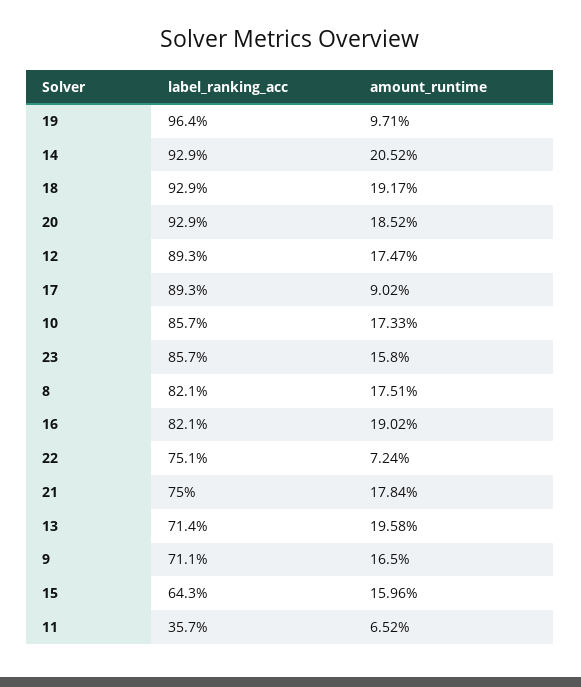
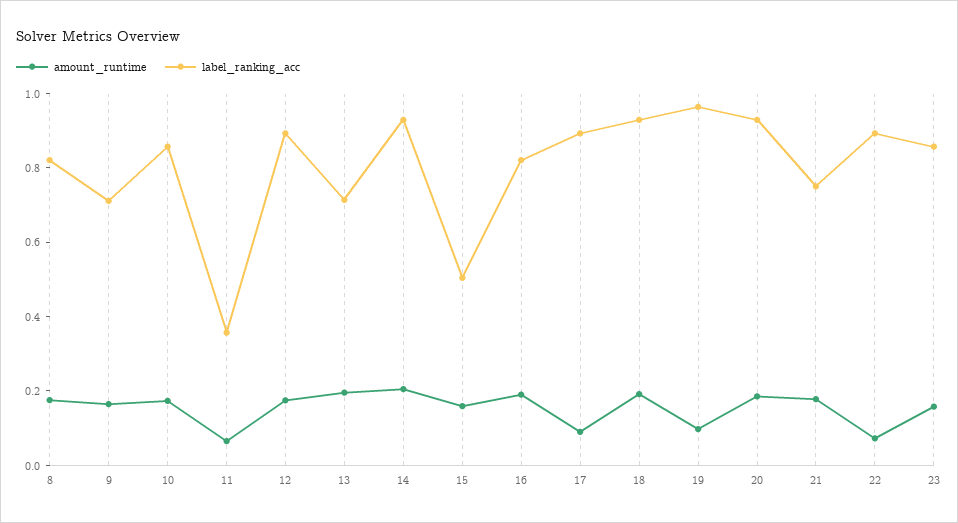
  {
    "label_ranking_acc": {
      "19": 0.964,
      "14": 0.929,
      "18": 0.929,
      "20": 0.929,
      "12": 0.893,
      "17": 0.893,
      "10": 0.857,
      "23": 0.857,
      "8": 0.821,
      "16": 0.821,
-     "22": 0.751,
+     "22": 0.9,
      "21": 0.75,
      "13": 0.714,
      "9": 0.711,
-     "15": 0.643,
+     "15": 0.5,
      "11": 0.357
    },
    "amount_runtime": {
      "19": 0.0971,
      "14": 0.2052,
      "18": 0.1917,
      "20": 0.1852,
      "12": 0.1747,
      "17": 0.0902,
      "10": 0.1733,
      "23": 0.158,
      "8": 0.1751,
      "16": 0.1902,
      "22": 0.0724,
      "21": 0.1784,
      "13": 0.1958,
      "9": 0.165,
      "15": 0.1596,
      "11": 0.0652
    }
  }

